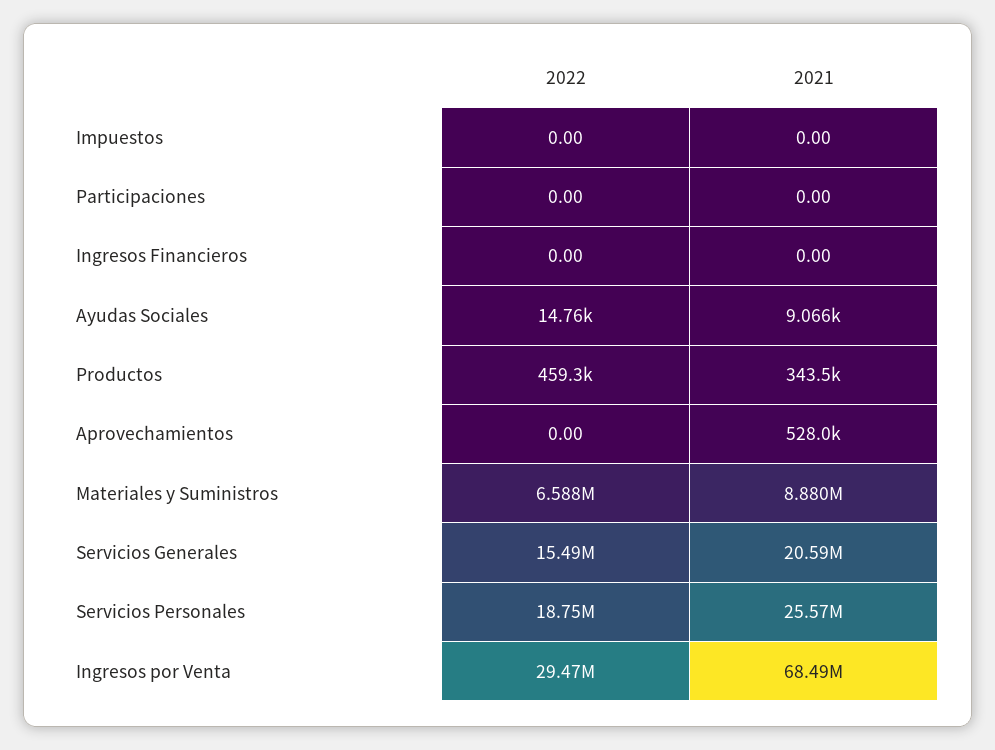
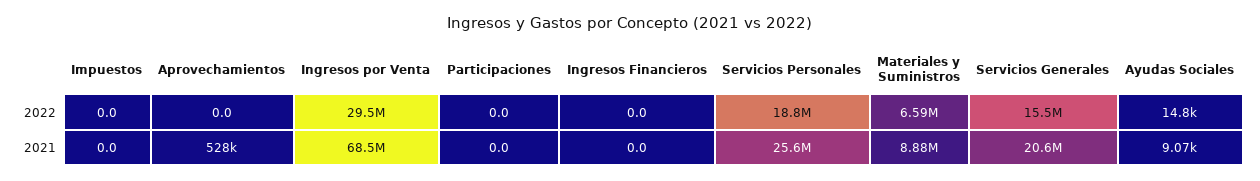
  {
    "2022": {
      "Impuestos": 0,
      "Participaciones": 0,
      "Ingresos Financieros": 0,
      "Ayudas Sociales": 14760,
-     "Productos": 459300,
      "Aprovechamientos": 0,
      "Materiales y Suministros": 6588000,
      "Servicios Generales": 15490000,
      "Servicios Personales": 18750000,
      "Ingresos por Venta": 29470000
    },
    "2021": {
      "Impuestos": 0,
      "Participaciones": 0,
      "Ingresos Financieros": 0,
      "Ayudas Sociales": 9066,
-     "Productos": 343500,
      "Aprovechamientos": 528000,
      "Materiales y Suministros": 8880000,
      "Servicios Generales": 20590000,
      "Servicios Personales": 25570000,
      "Ingresos por Venta": 68490000
    }
  }

